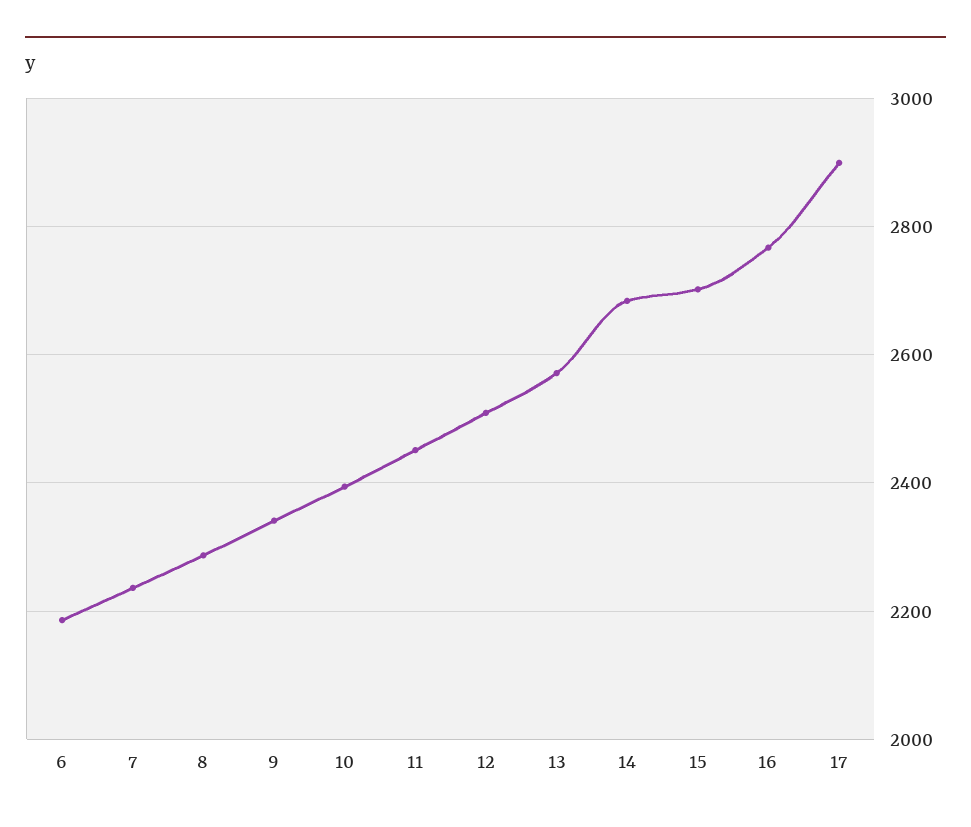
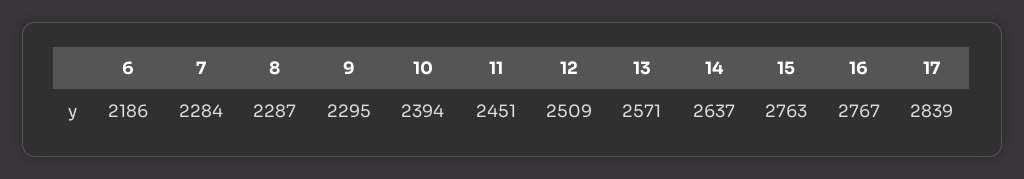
  {
    "6": 2186,
-   "7": 2240,
+   "7": 2284,
    "8": 2287,
-   "9": 2340,
+   "9": 2295,
    "10": 2394,
    "11": 2451,
    "12": 2509,
    "13": 2571,
-   "14": 2680,
+   "14": 2637,
-   "15": 2700,
+   "15": 2763,
    "16": 2767,
-   "17": 2900
+   "17": 2839
  }

